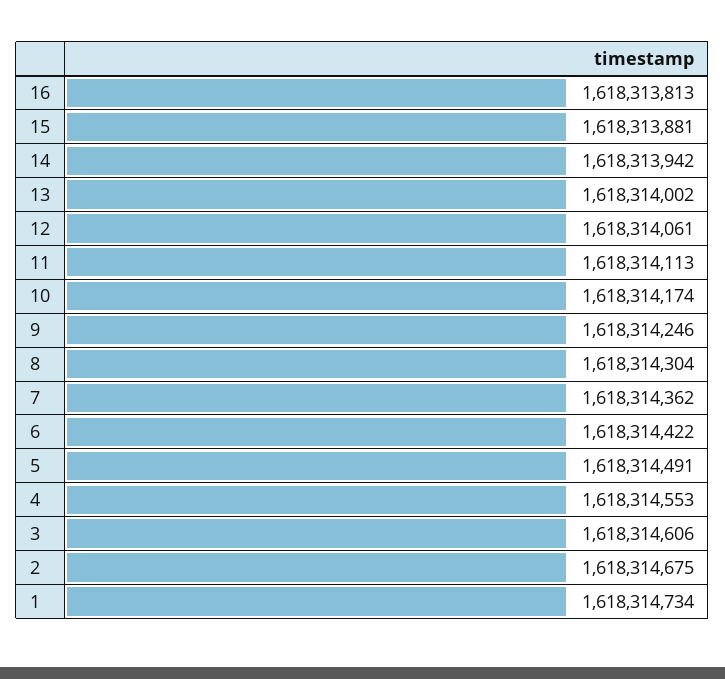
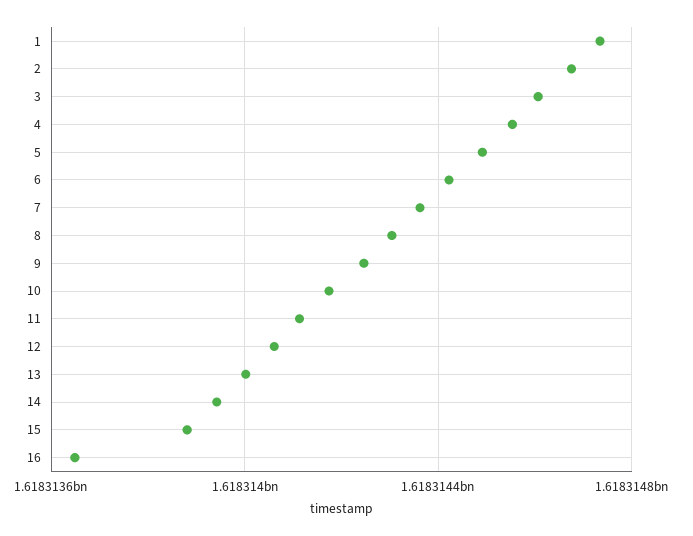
  {
-   "16": 1618313813,
+   "16": 1618313650,
    "15": 1618313881,
    "14": 1618313942,
    "13": 1618314002,
    "12": 1618314061,
    "11": 1618314113,
    "10": 1618314174,
    "9": 1618314246,
    "8": 1618314304,
    "7": 1618314362,
    "6": 1618314422,
    "5": 1618314491,
    "4": 1618314553,
    "3": 1618314606,
    "2": 1618314675,
    "1": 1618314734
  }

